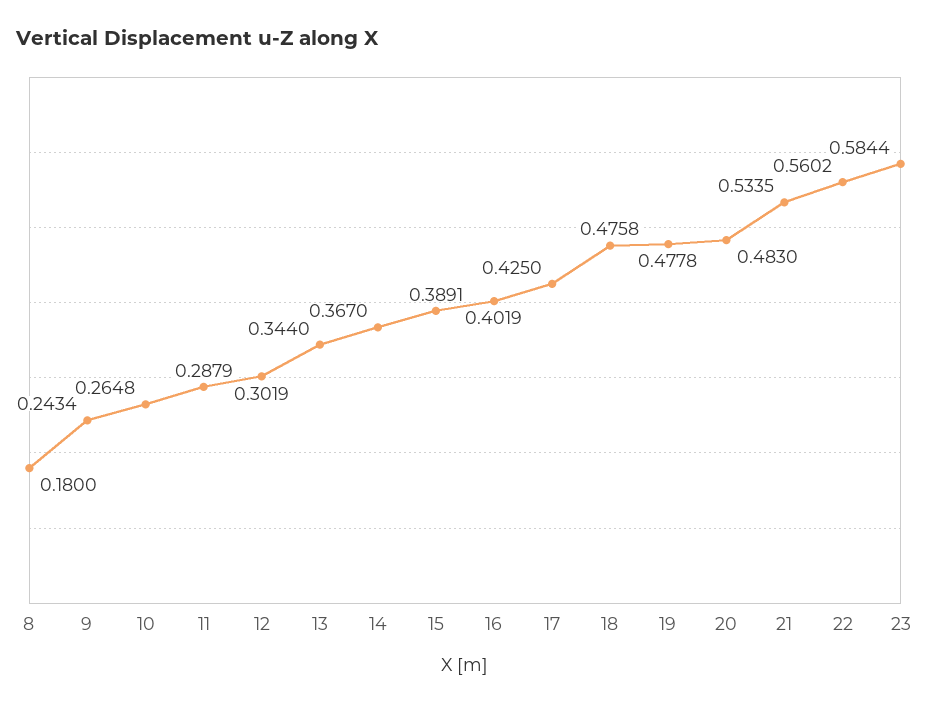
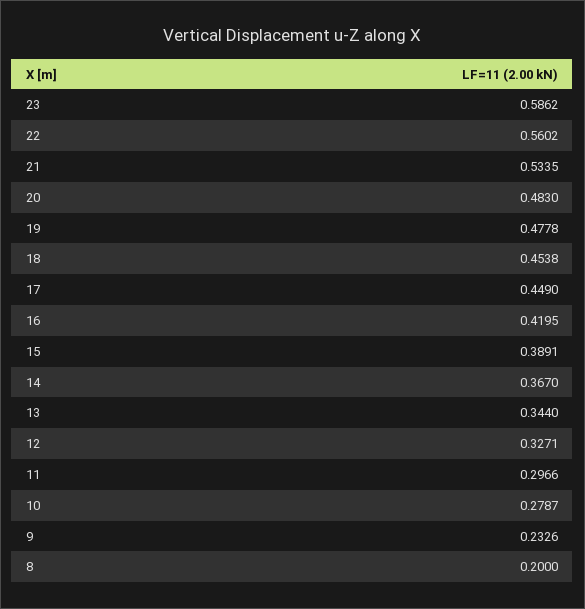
  {
-   "8": 0.18,
+   "8": 0.2,
-   "9": 0.2434,
+   "9": 0.2326,
-   "10": 0.2648,
+   "10": 0.2787,
-   "11": 0.2879,
+   "11": 0.2966,
-   "12": 0.3019,
+   "12": 0.3271,
    "13": 0.344,
    "14": 0.367,
    "15": 0.3891,
-   "16": 0.4019,
+   "16": 0.4195,
-   "17": 0.425,
+   "17": 0.449,
-   "18": 0.4758,
+   "18": 0.4538,
    "19": 0.4778,
    "20": 0.483,
    "21": 0.5335,
    "22": 0.5602,
-   "23": 0.5844
+   "23": 0.5862
  }

